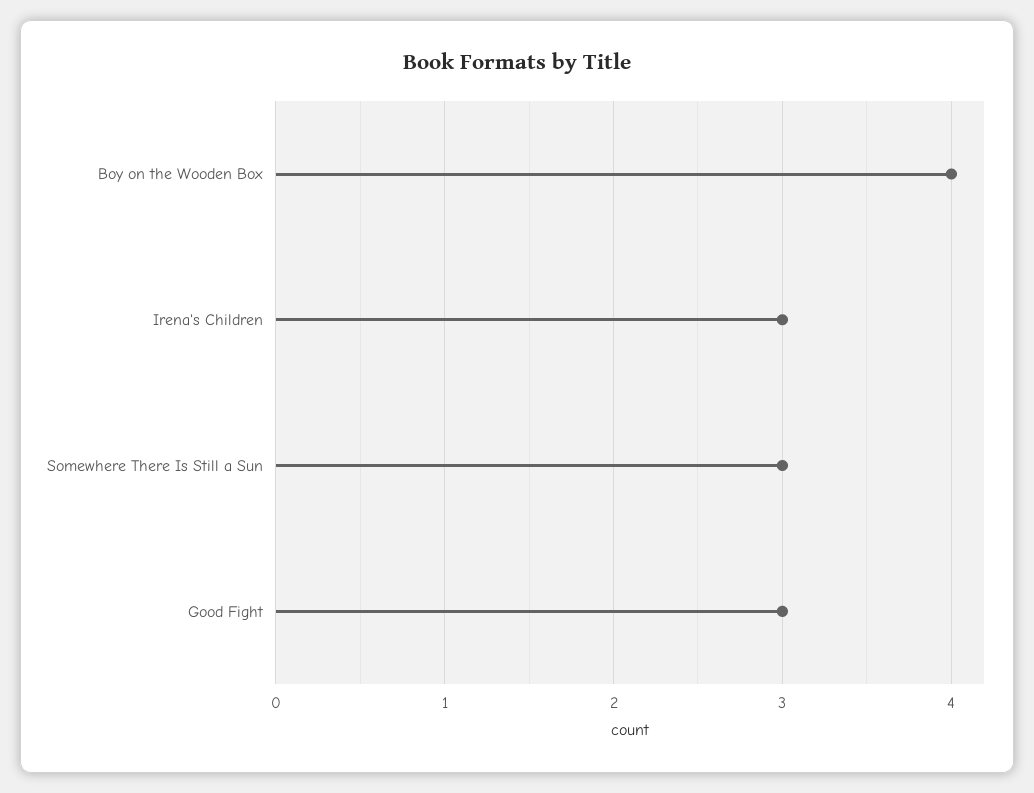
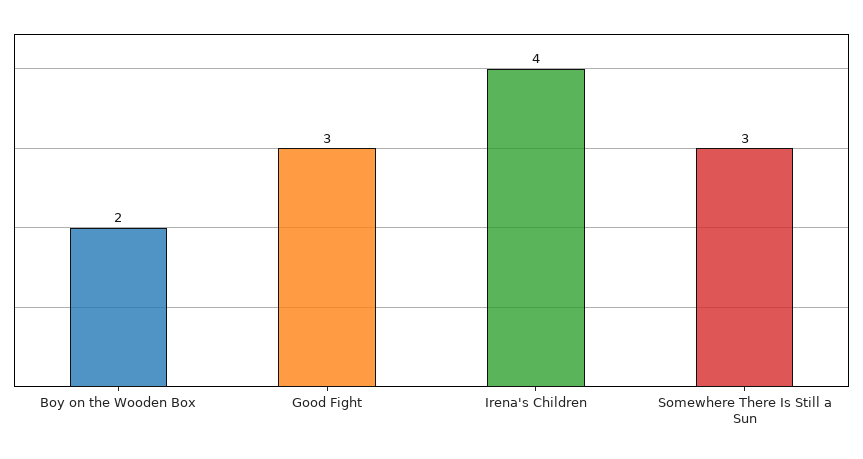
  {
-   "Boy on the Wooden Box": 4,
+   "Boy on the Wooden Box": 2,
-   "Irena's Children": 3,
+   "Irena's Children": 4,
    "Somewhere There Is Still a Sun": 3,
    "Good Fight": 3
  }

